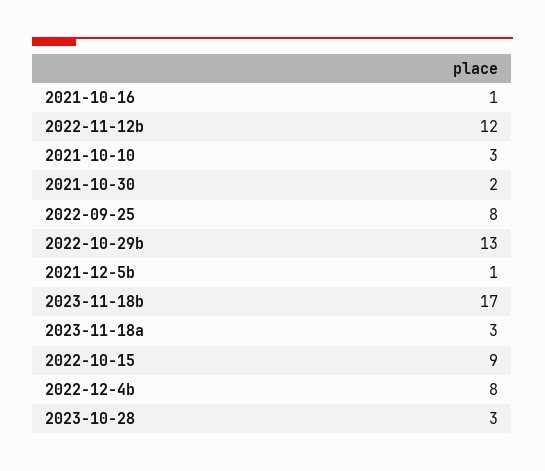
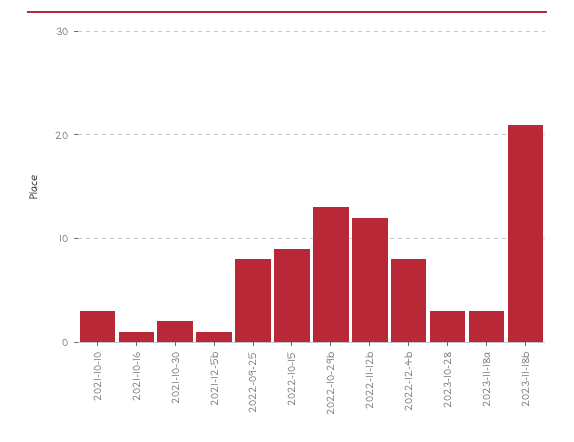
  {
    "2021-10-16": 1,
    "2022-11-12b": 12,
    "2021-10-10": 3,
    "2021-10-30": 2,
    "2022-09-25": 8,
    "2022-10-29b": 13,
    "2021-12-5b": 1,
-   "2023-11-18b": 17,
+   "2023-11-18b": 21,
    "2023-11-18a": 3,
    "2022-10-15": 9,
    "2022-12-4b": 8,
    "2023-10-28": 3
  }

